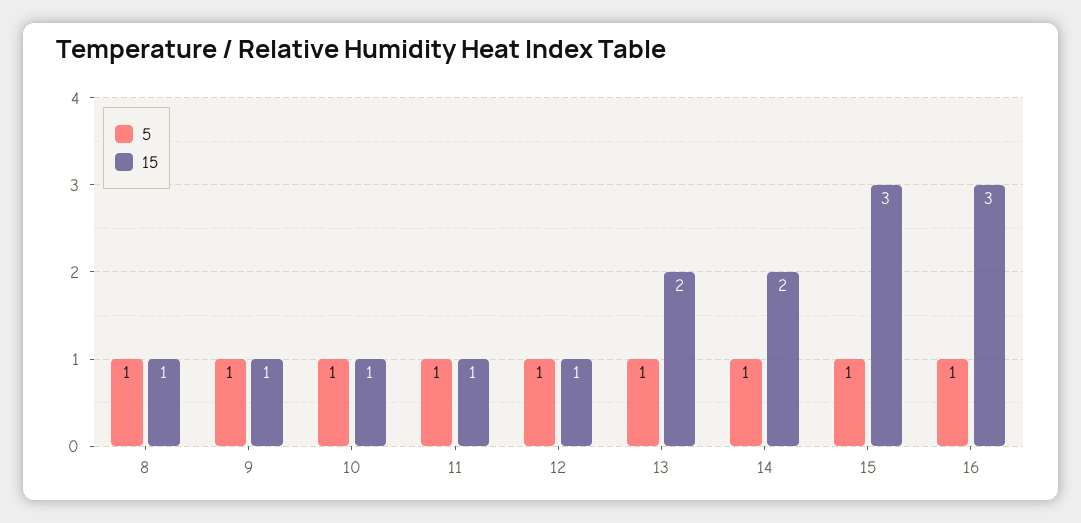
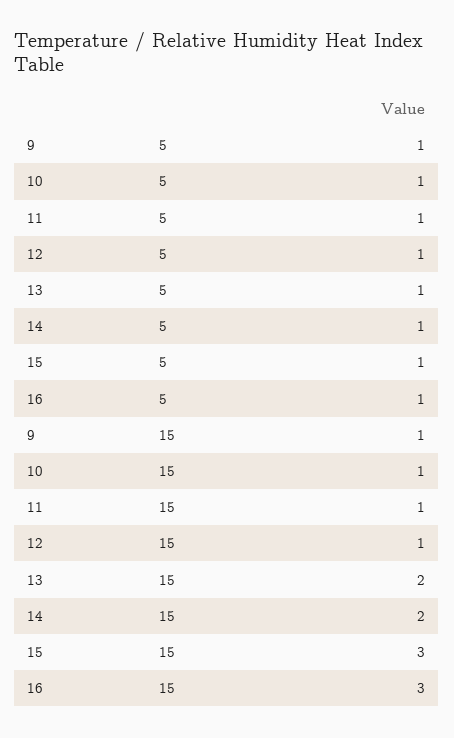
  {
    "5": {
-     "8": 1,
      "9": 1,
      "10": 1,
      "11": 1,
      "12": 1,
      "13": 1,
      "14": 1,
      "15": 1,
      "16": 1
    },
    "15": {
-     "8": 1,
      "9": 1,
      "10": 1,
      "11": 1,
      "12": 1,
      "13": 2,
      "14": 2,
      "15": 3,
      "16": 3
    }
  }

